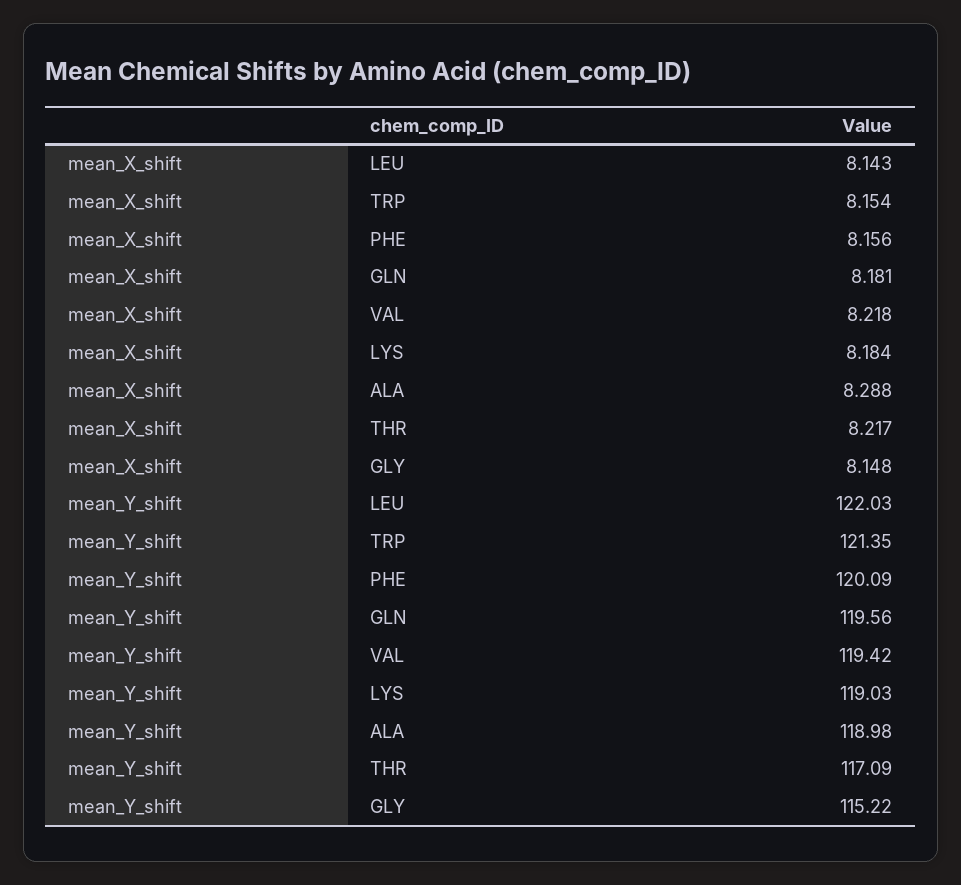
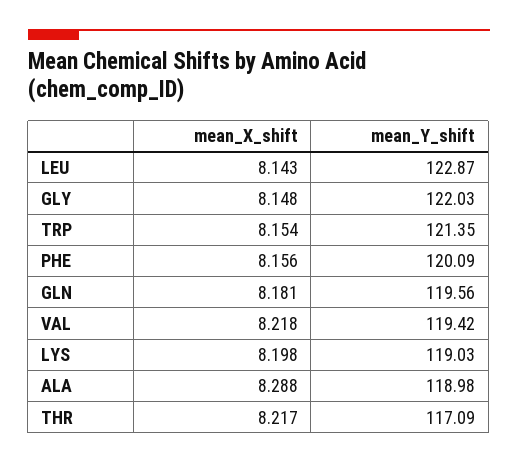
  {
    "mean_X_shift": {
      "LEU": 8.143,
      "TRP": 8.154,
      "PHE": 8.156,
      "GLN": 8.181,
      "VAL": 8.218,
-     "LYS": 8.184,
+     "LYS": 8.198,
      "ALA": 8.288,
      "THR": 8.217,
      "GLY": 8.148
    },
    "mean_Y_shift": {
-     "LEU": 122.03,
+     "LEU": 122.87,
      "TRP": 121.35,
      "PHE": 120.09,
      "GLN": 119.56,
      "VAL": 119.42,
      "LYS": 119.03,
      "ALA": 118.98,
      "THR": 117.09,
-     "GLY": 115.22
+     "GLY": 122.03
    }
  }

